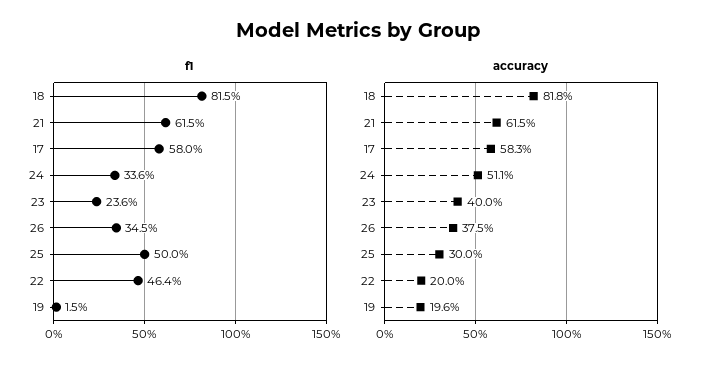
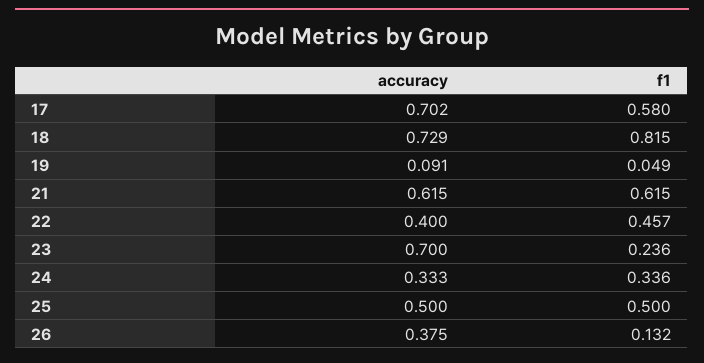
  {
    "f1": {
      "18": 0.815,
      "21": 0.615,
      "17": 0.58,
      "24": 0.336,
      "23": 0.236,
-     "26": 0.345,
+     "26": 0.132,
      "25": 0.5,
-     "22": 0.464,
+     "22": 0.457,
-     "19": 0.015
+     "19": 0.049
    },
    "accuracy": {
-     "18": 0.818,
+     "18": 0.729,
      "21": 0.615,
-     "17": 0.583,
+     "17": 0.702,
-     "24": 0.511,
+     "24": 0.333,
-     "23": 0.4,
+     "23": 0.7,
      "26": 0.375,
-     "25": 0.3,
+     "25": 0.5,
-     "22": 0.2,
+     "22": 0.4,
-     "19": 0.196
+     "19": 0.091
    }
  }

